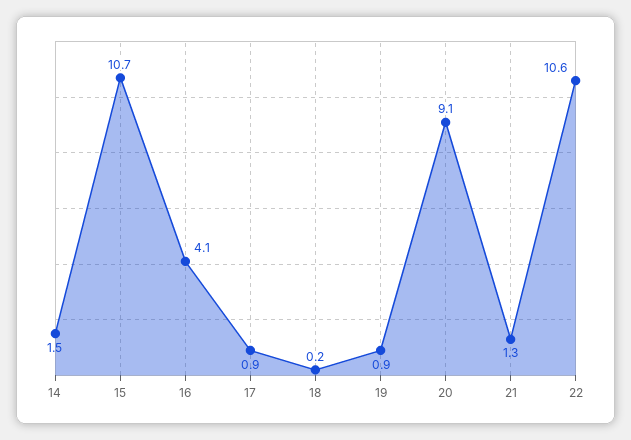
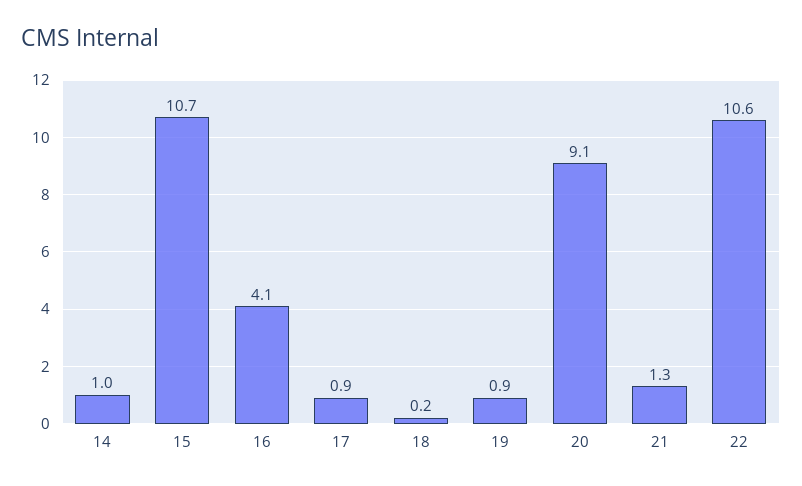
  {
-   "14": 1.5,
+   "14": 1,
    "15": 10.7,
    "16": 4.1,
    "17": 0.9,
    "18": 0.2,
    "19": 0.9,
    "20": 9.1,
    "21": 1.3,
    "22": 10.6
  }

